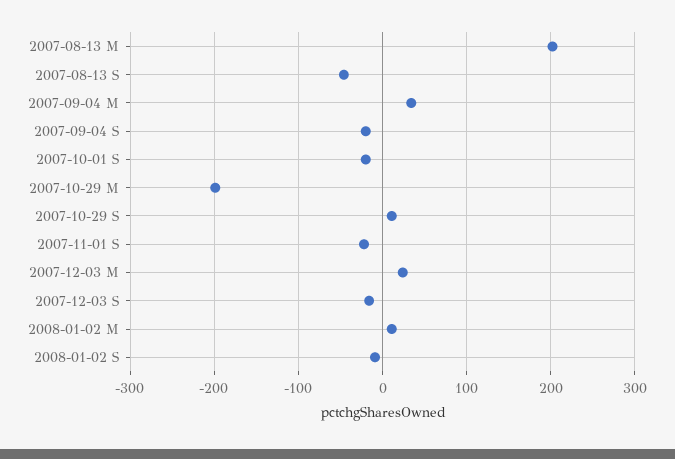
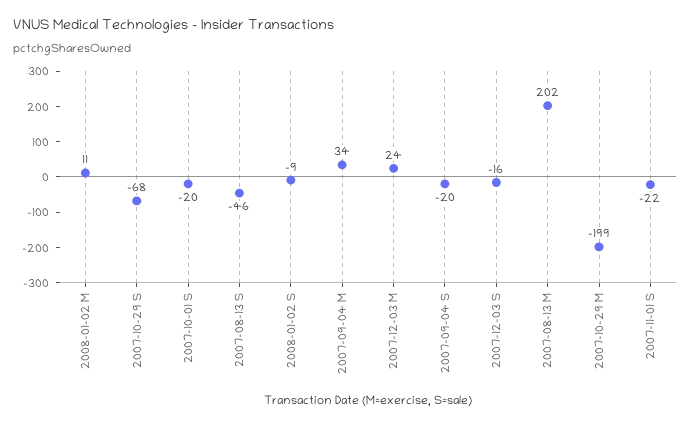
  {
    "2007-08-13 M": 202,
    "2007-08-13 S": -46,
    "2007-09-04 M": 34,
    "2007-09-04 S": -20,
    "2007-10-01 S": -20,
    "2007-10-29 M": -199,
-   "2007-10-29 S": 10,
+   "2007-10-29 S": -68,
    "2007-11-01 S": -22,
    "2007-12-03 M": 24,
    "2007-12-03 S": -16,
    "2008-01-02 M": 11,
    "2008-01-02 S": -9
  }

